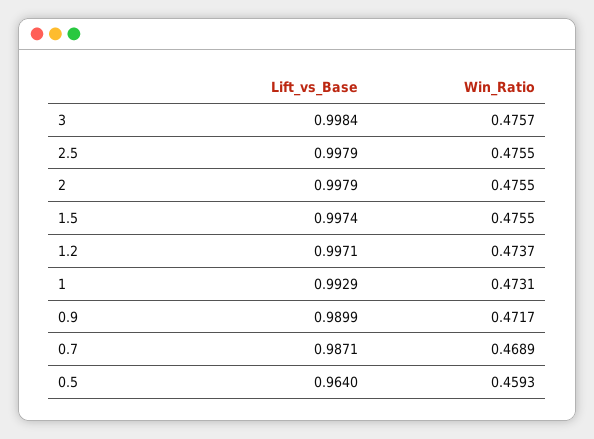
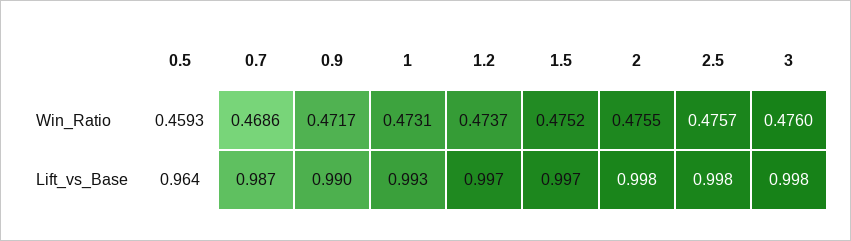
  {
    "Lift_vs_Base": {
      "3": 0.9984,
      "2.5": 0.9979,
      "2": 0.9979,
      "1.5": 0.9974,
      "1.2": 0.9971,
      "1": 0.9929,
      "0.9": 0.9899,
      "0.7": 0.9871,
      "0.5": 0.964
    },
    "Win_Ratio": {
-     "3": 0.4757,
+     "3": 0.476,
-     "2.5": 0.4755,
+     "2.5": 0.4757,
      "2": 0.4755,
-     "1.5": 0.4755,
+     "1.5": 0.4752,
      "1.2": 0.4737,
      "1": 0.4731,
      "0.9": 0.4717,
-     "0.7": 0.4689,
+     "0.7": 0.4686,
      "0.5": 0.4593
    }
  }

